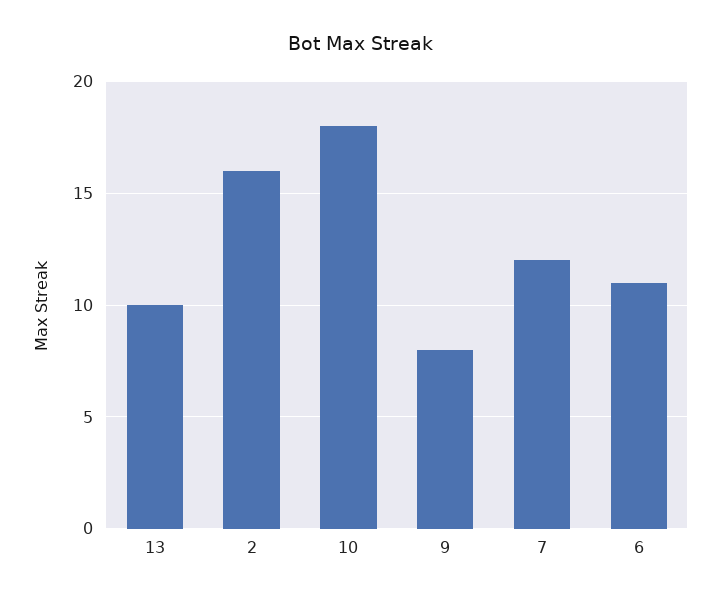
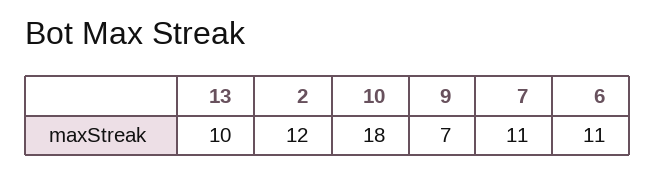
  {
    "13": 10,
-   "2": 16,
+   "2": 12,
    "10": 18,
-   "9": 8,
+   "9": 7,
-   "7": 12,
+   "7": 11,
    "6": 11
  }

